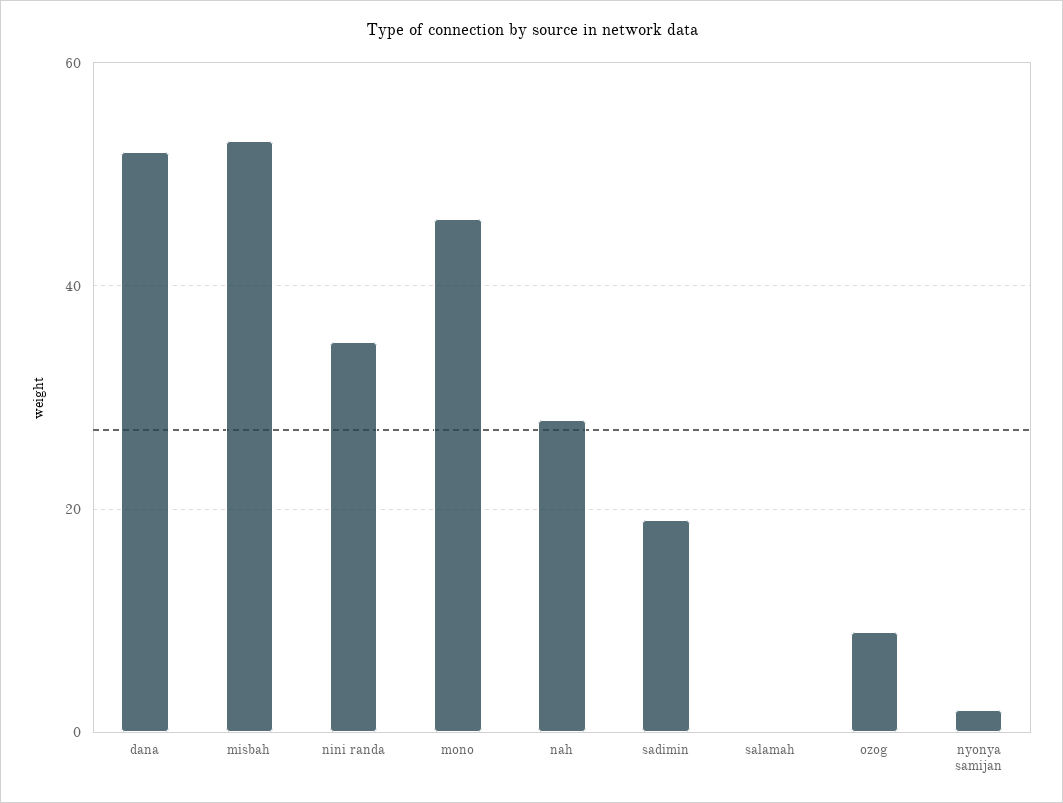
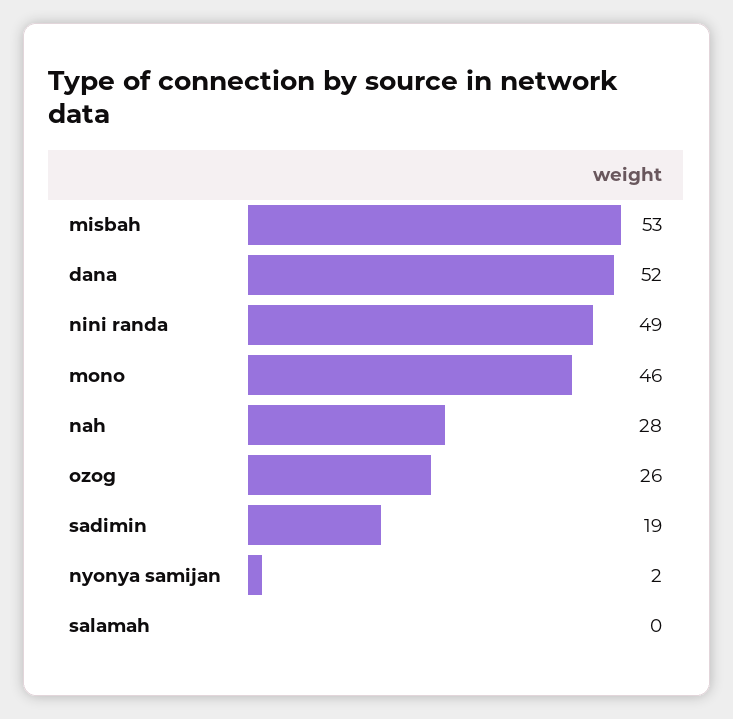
  {
    "dana": 52,
    "misbah": 53,
-   "nini randa": 35,
+   "nini randa": 49,
    "mono": 46,
    "nah": 28,
    "sadimin": 19,
    "salamah": 0,
-   "ozog": 10,
+   "ozog": 26,
    "nyonya samijan": 2
  }

